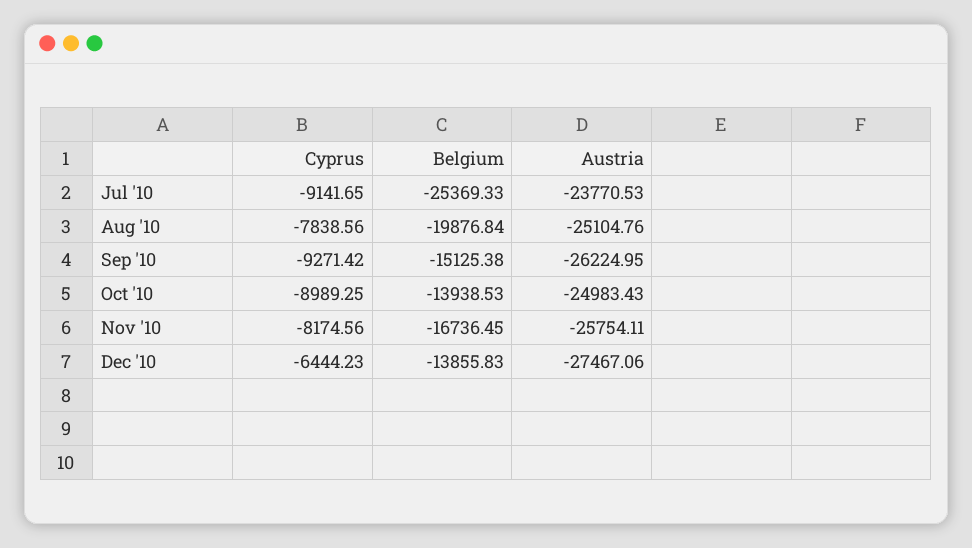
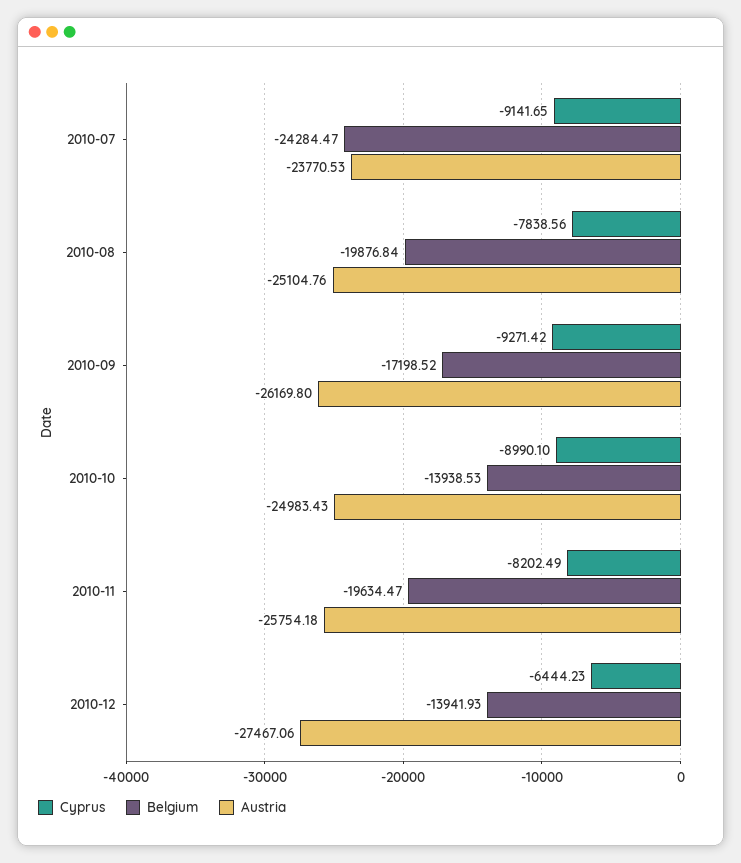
  {
    "Cyprus": {
      "Jul '10": -9141.65,
      "Aug '10": -7838.56,
      "Sep '10": -9271.42,
-     "Oct '10": -8989.25,
+     "Oct '10": -8990.1,
-     "Nov '10": -8174.56,
+     "Nov '10": -8202.49,
      "Dec '10": -6444.23
    },
    "Belgium": {
-     "Jul '10": -25369.33,
+     "Jul '10": -24284.47,
      "Aug '10": -19876.84,
-     "Sep '10": -15125.38,
+     "Sep '10": -17198.52,
      "Oct '10": -13938.53,
-     "Nov '10": -16736.45,
+     "Nov '10": -19634.47,
-     "Dec '10": -13855.83
+     "Dec '10": -13941.93
    },
    "Austria": {
      "Jul '10": -23770.53,
      "Aug '10": -25104.76,
-     "Sep '10": -26224.95,
+     "Sep '10": -26169.8,
      "Oct '10": -24983.43,
-     "Nov '10": -25754.11,
+     "Nov '10": -25754.18,
      "Dec '10": -27467.06
    }
  }

